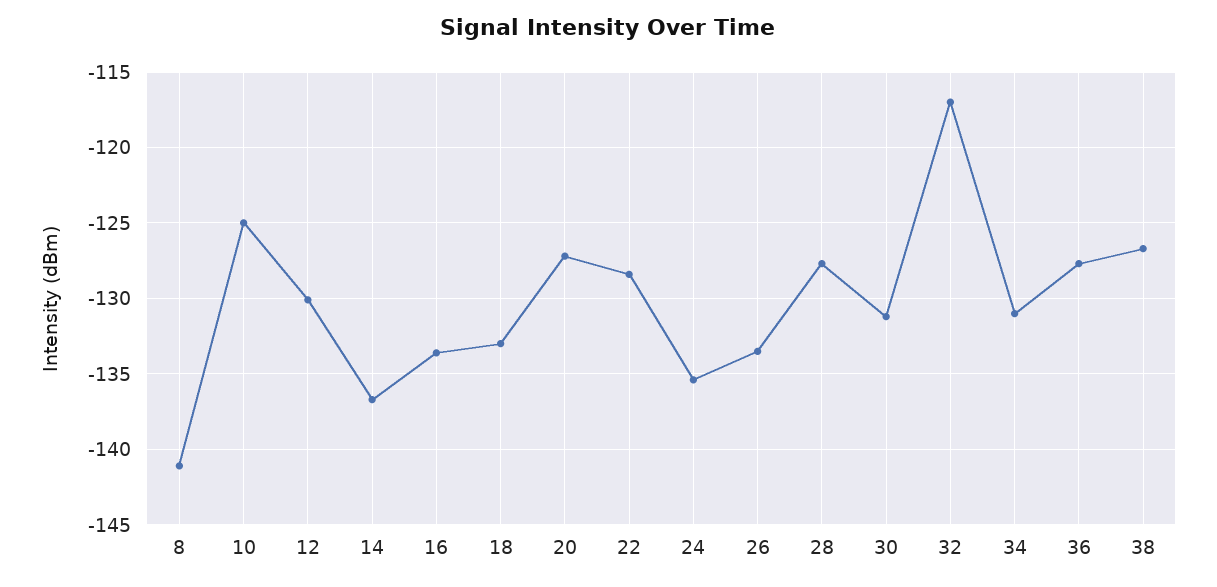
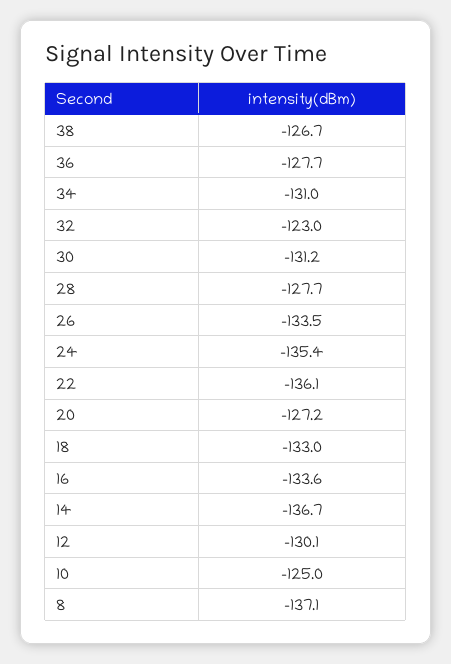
  {
-   "8": -141,
+   "8": -137.1,
    "10": -125,
    "12": -130.1,
    "14": -136.7,
    "16": -133.6,
    "18": -133,
    "20": -127.2,
-   "22": -128.5,
+   "22": -136.1,
    "24": -135.4,
    "26": -133.5,
    "28": -127.7,
    "30": -131.2,
-   "32": -117,
+   "32": -123,
    "34": -131,
    "36": -127.7,
    "38": -126.7
  }

